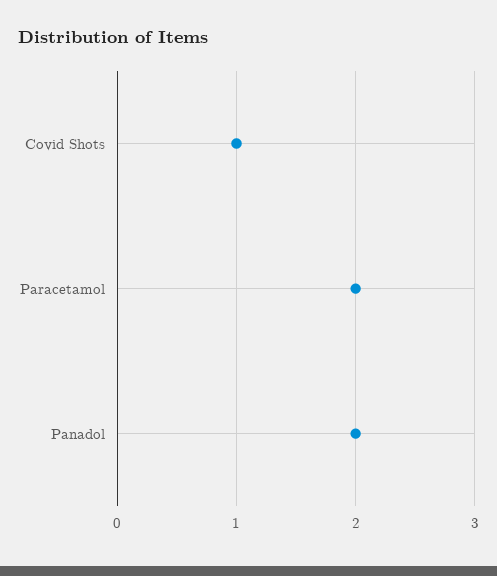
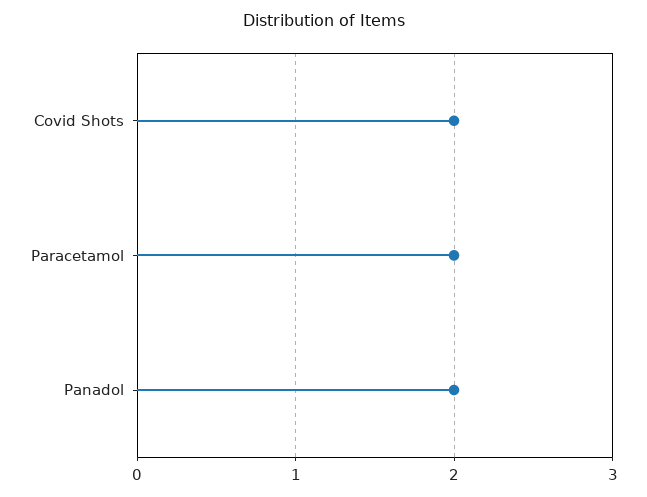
  {
-   "Covid Shots": 1,
+   "Covid Shots": 2,
    "Paracetamol": 2,
    "Panadol": 2
  }

